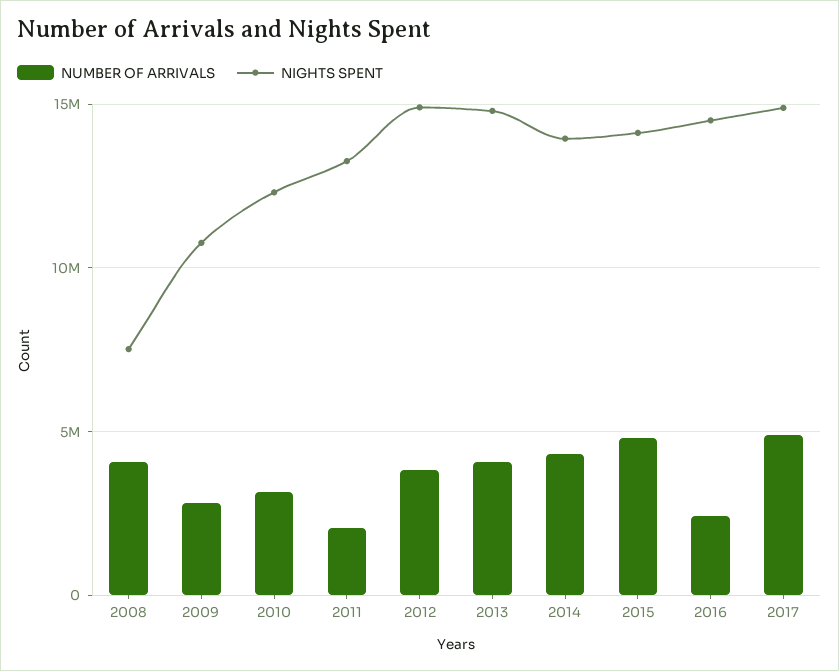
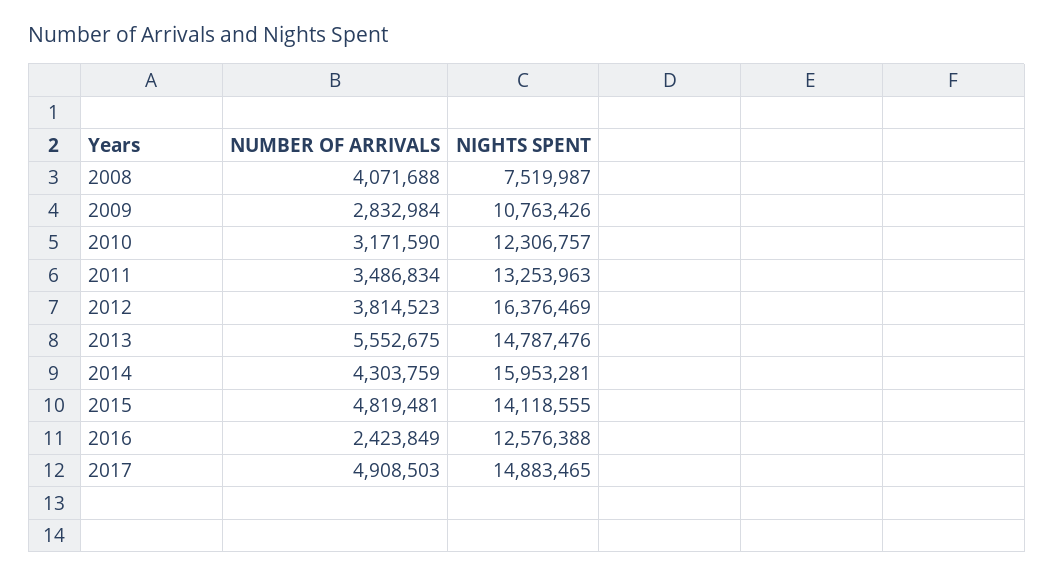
  {
    "NUMBER OF ARRIVALS": {
      "2008": 4071688,
      "2009": 2832984,
      "2010": 3171590,
-     "2011": 2000000,
+     "2011": 3486834,
      "2012": 3814523,
-     "2013": 4000000,
+     "2013": 5552675,
      "2014": 4303759,
      "2015": 4819481,
      "2016": 2423849,
      "2017": 4908503
    },
    "NIGHTS SPENT": {
      "2008": 7519987,
      "2009": 10763426,
      "2010": 12306757,
      "2011": 13253963,
-     "2012": 15000000,
+     "2012": 16376469,
      "2013": 14787476,
-     "2014": 14000000,
+     "2014": 15953281,
      "2015": 14118555,
-     "2016": 14500000,
+     "2016": 12576388,
      "2017": 14883465
    }
  }

